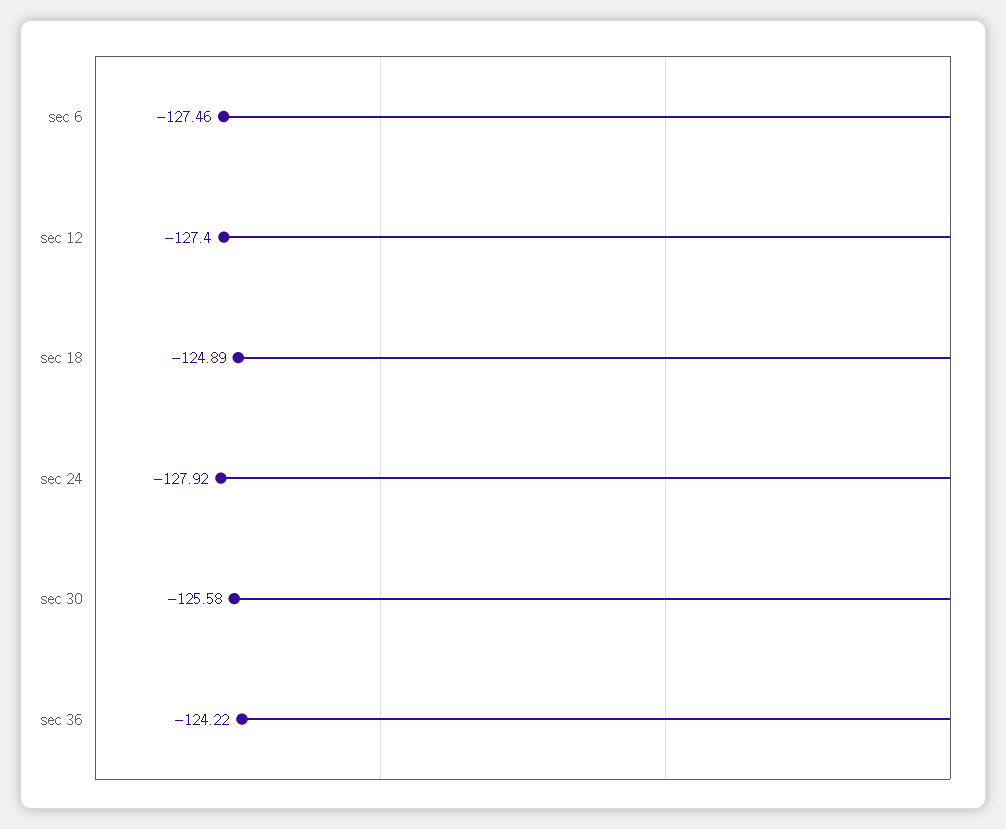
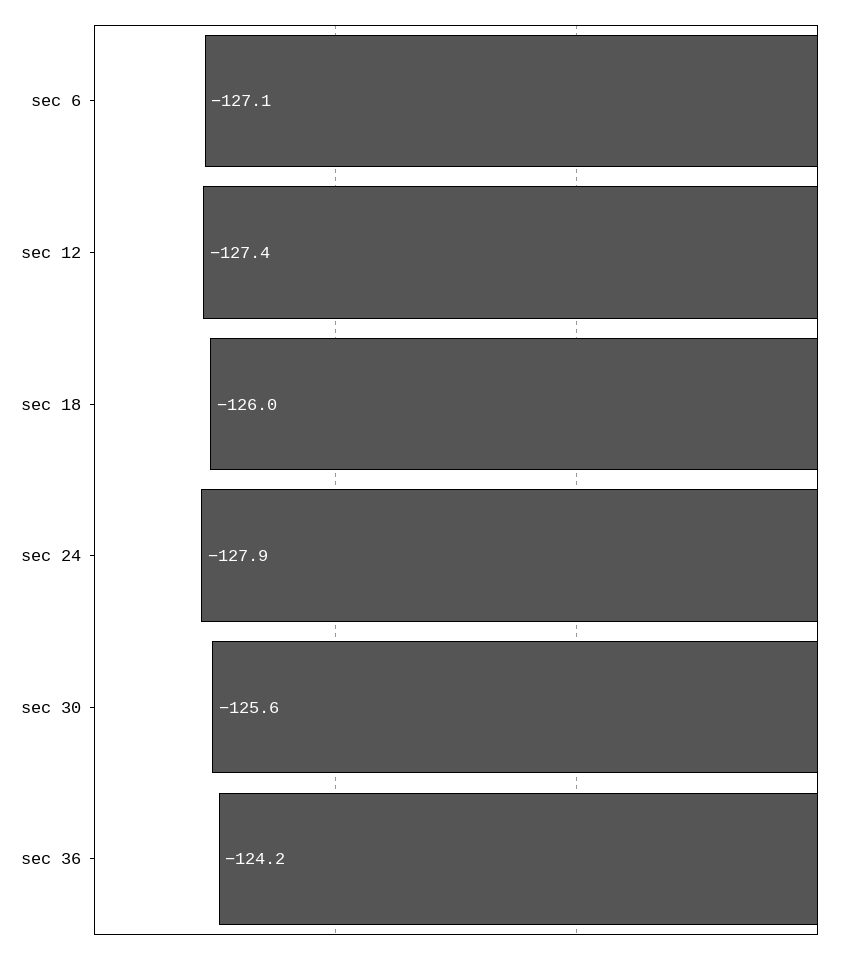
  {
-   "sec 6": -127.46,
+   "sec 6": -127.1,
    "sec 12": -127.4,
-   "sec 18": -124.89,
+   "sec 18": -126,
    "sec 24": -127.92,
    "sec 30": -125.58,
    "sec 36": -124.22
  }

